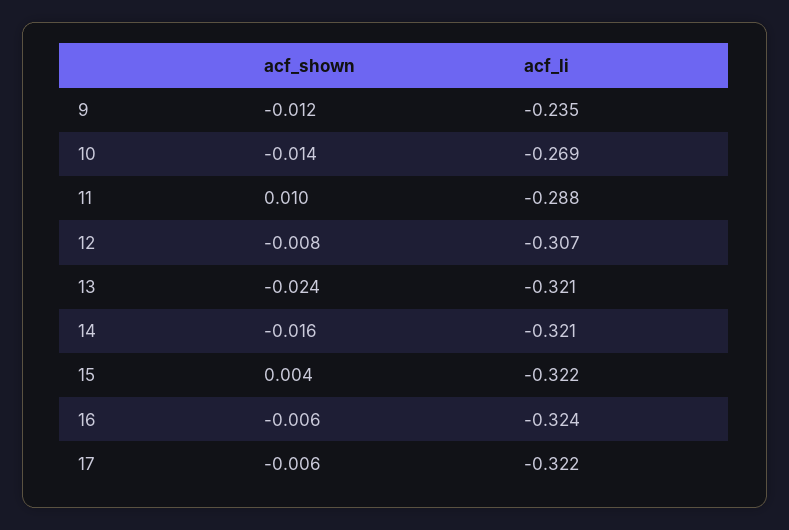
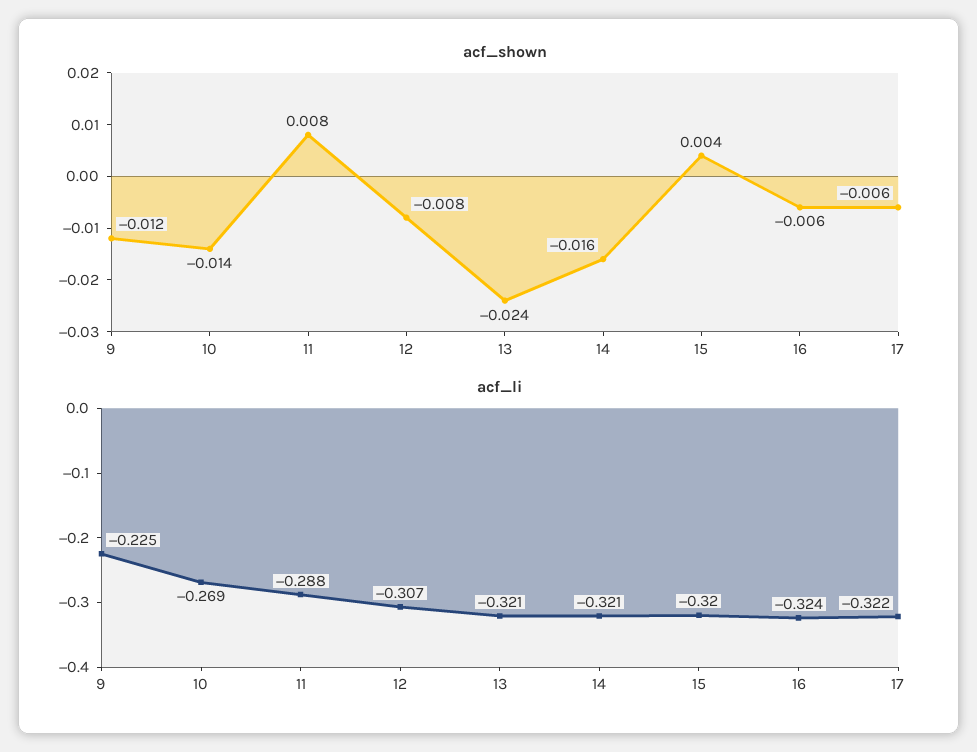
  {
    "acf_shown": {
      "9": -0.012,
      "10": -0.014,
-     "11": 0.01,
+     "11": 0.008,
      "12": -0.008,
      "13": -0.024,
      "14": -0.016,
      "15": 0.004,
      "16": -0.006,
      "17": -0.006
    },
    "acf_li": {
-     "9": -0.235,
+     "9": -0.225,
      "10": -0.269,
      "11": -0.288,
      "12": -0.307,
      "13": -0.321,
      "14": -0.321,
-     "15": -0.322,
+     "15": -0.32,
      "16": -0.324,
      "17": -0.322
    }
  }

